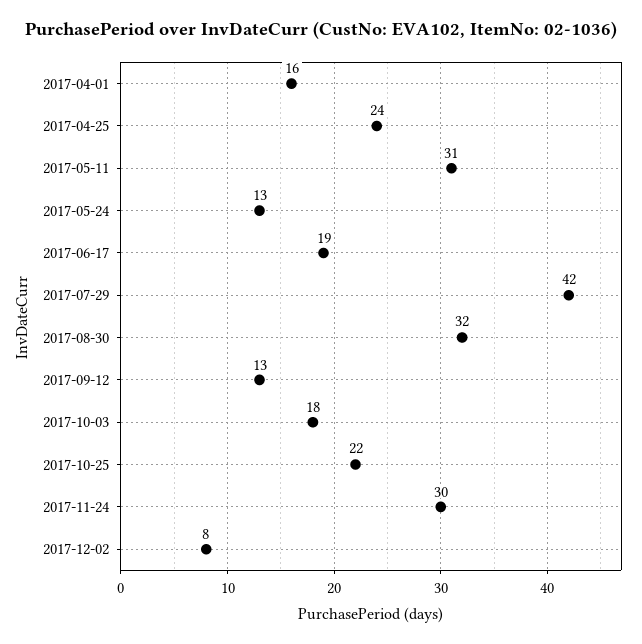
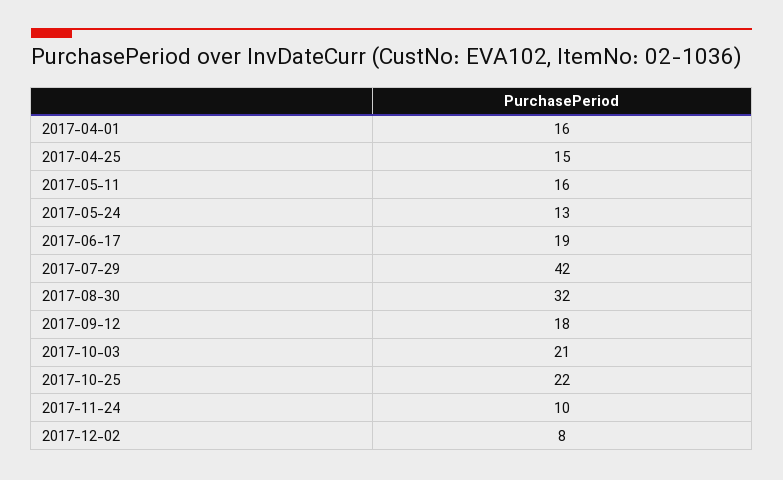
  {
    "2017-04-01": 16,
-   "2017-04-25": 24,
+   "2017-04-25": 15,
-   "2017-05-11": 31,
+   "2017-05-11": 16,
    "2017-05-24": 13,
    "2017-06-17": 19,
    "2017-07-29": 42,
    "2017-08-30": 32,
-   "2017-09-12": 13,
+   "2017-09-12": 18,
-   "2017-10-03": 18,
+   "2017-10-03": 21,
    "2017-10-25": 22,
-   "2017-11-24": 30,
+   "2017-11-24": 10,
    "2017-12-02": 8
  }

